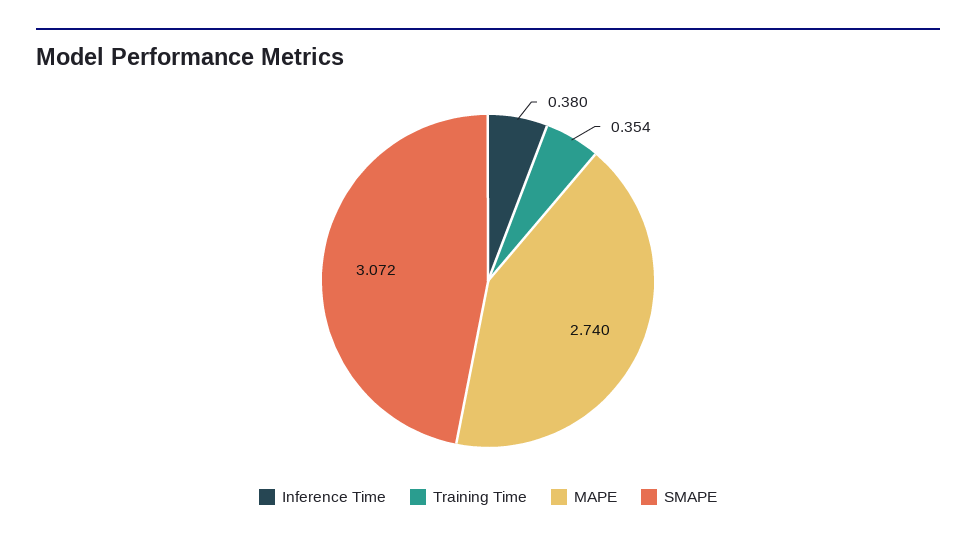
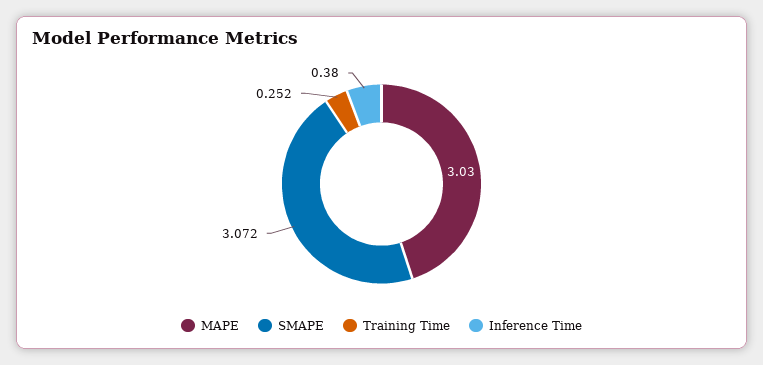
  {
    "Inference Time": 0.38,
-   "Training Time": 0.354,
+   "Training Time": 0.252,
-   "MAPE": 2.74,
+   "MAPE": 3.03,
    "SMAPE": 3.072
  }

